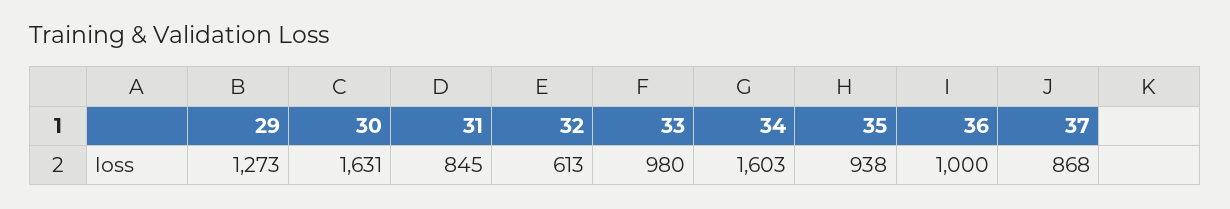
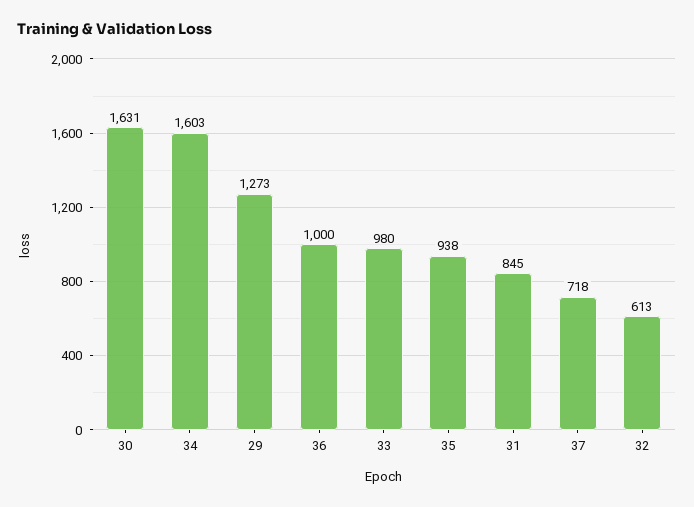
  {
    "29": 1273,
    "30": 1631,
    "31": 845,
    "32": 613,
    "33": 980,
    "34": 1603,
    "35": 938,
    "36": 1000,
-   "37": 868
+   "37": 718
  }

